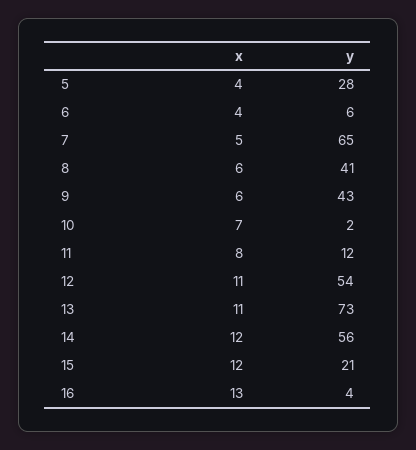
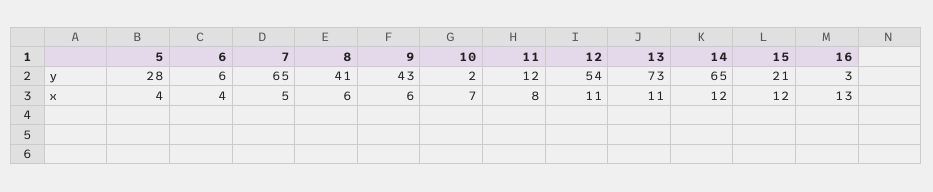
  {
    "x": {
      "5": 4,
      "6": 4,
      "7": 5,
      "8": 6,
      "9": 6,
      "10": 7,
      "11": 8,
      "12": 11,
      "13": 11,
      "14": 12,
      "15": 12,
      "16": 13
    },
    "y": {
      "5": 28,
      "6": 6,
      "7": 65,
      "8": 41,
      "9": 43,
      "10": 2,
      "11": 12,
      "12": 54,
      "13": 73,
-     "14": 56,
+     "14": 65,
      "15": 21,
-     "16": 4
+     "16": 3
    }
  }

